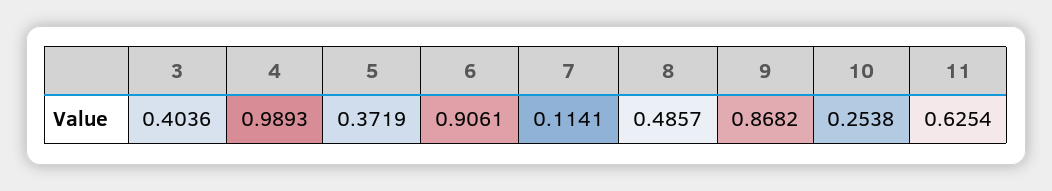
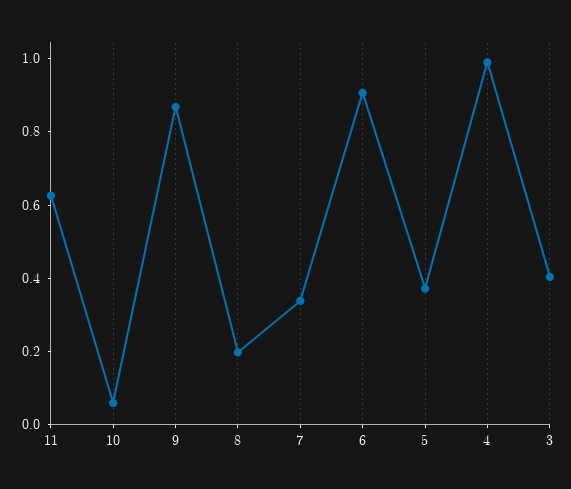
  {
    "3": 0.4036,
    "4": 0.9893,
    "5": 0.3719,
    "6": 0.9061,
-   "7": 0.1141,
+   "7": 0.35,
-   "8": 0.4857,
+   "8": 0.2,
    "9": 0.8682,
-   "10": 0.2538,
+   "10": 0.05,
    "11": 0.6254
  }

